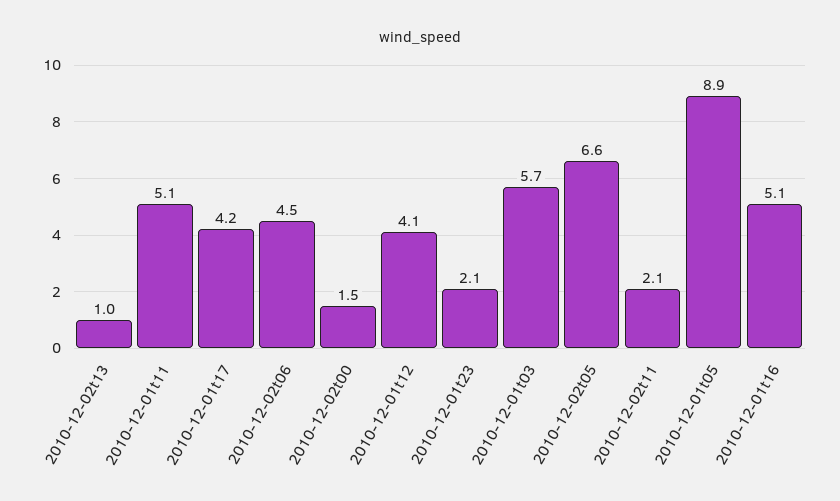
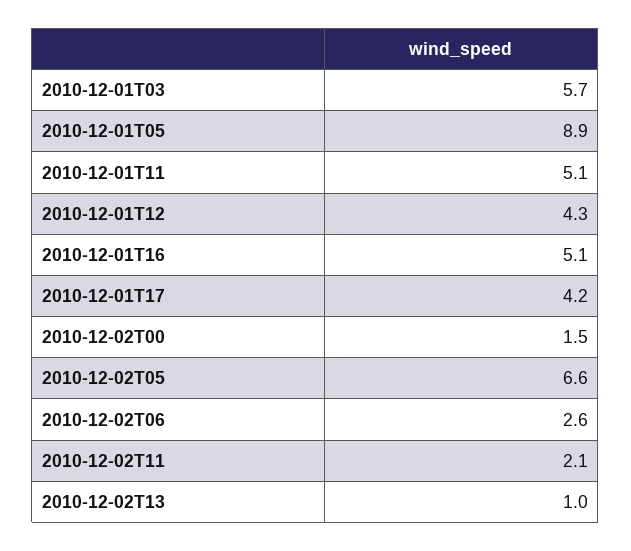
  {
    "2010-12-02t13": 1,
    "2010-12-01t11": 5.1,
    "2010-12-01t17": 4.2,
-   "2010-12-02t06": 4.5,
+   "2010-12-02t06": 2.6,
    "2010-12-02t00": 1.5,
-   "2010-12-01t12": 4.1,
+   "2010-12-01t12": 4.3,
-   "2010-12-01t23": 2.1,
    "2010-12-01t03": 5.7,
    "2010-12-02t05": 6.6,
    "2010-12-02t11": 2.1,
    "2010-12-01t05": 8.9,
    "2010-12-01t16": 5.1
  }

